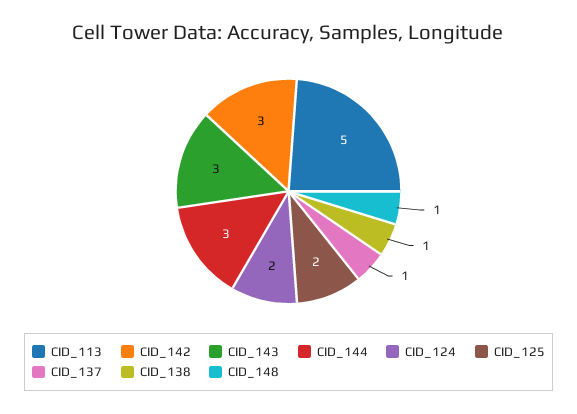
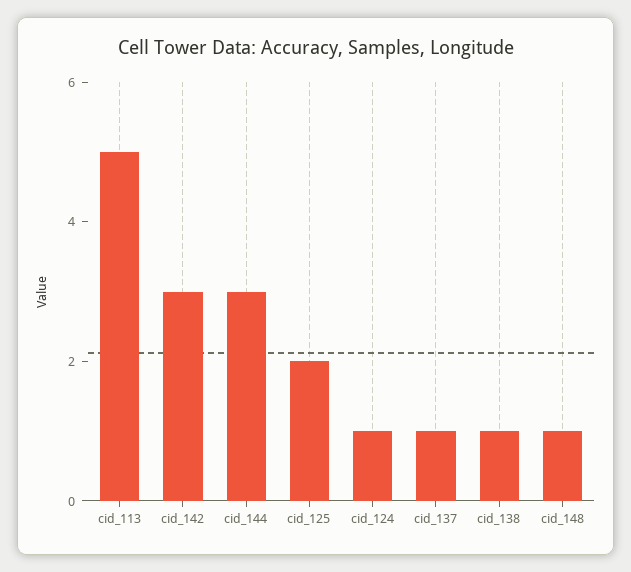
  {
    "CID_113": 5,
    "CID_142": 3,
-   "CID_143": 3,
    "CID_144": 3,
-   "CID_124": 2,
+   "CID_124": 1,
    "CID_125": 2,
    "CID_137": 1,
    "CID_138": 1,
    "CID_148": 1
  }

